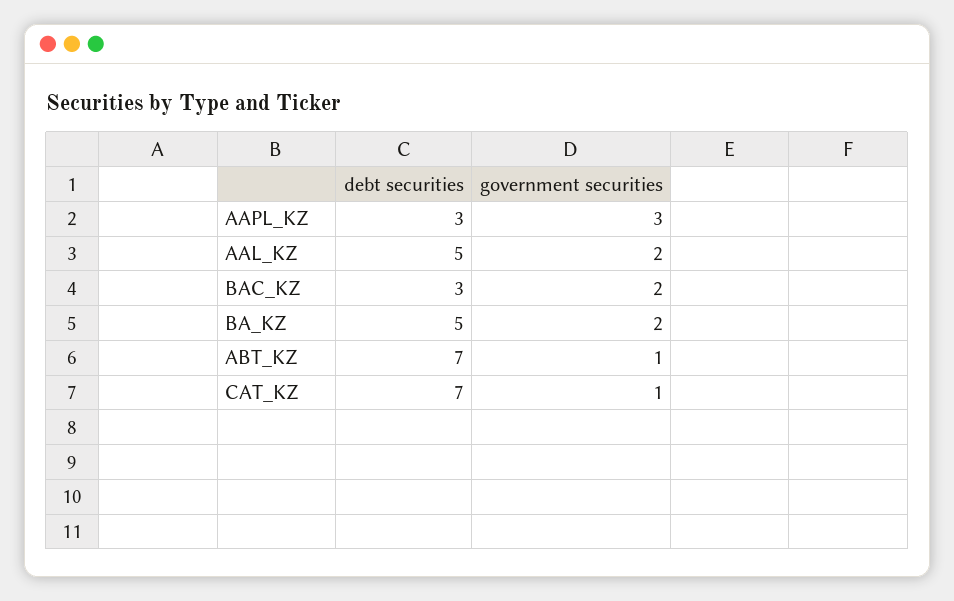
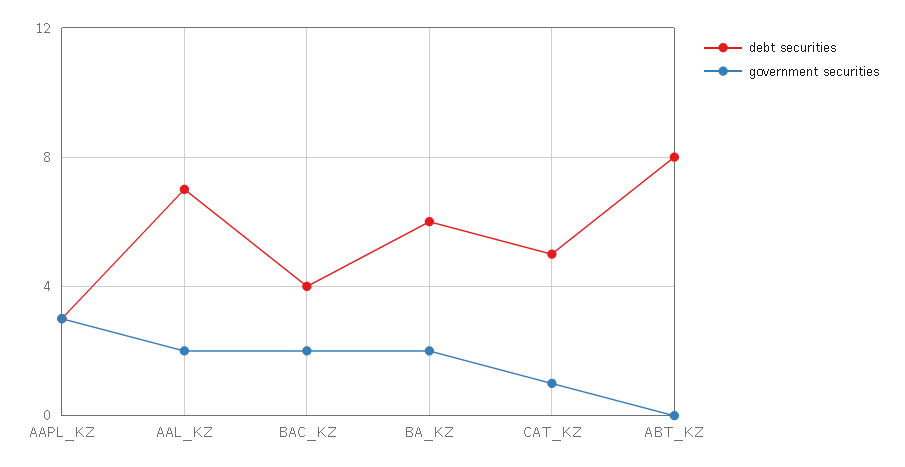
  {
    "debt securities": {
      "AAPL_KZ": 3,
-     "AAL_KZ": 5,
+     "AAL_KZ": 7,
-     "BAC_KZ": 3,
+     "BAC_KZ": 4,
-     "BA_KZ": 5,
+     "BA_KZ": 6,
-     "ABT_KZ": 7,
+     "ABT_KZ": 8,
-     "CAT_KZ": 7
+     "CAT_KZ": 5
    },
    "government securities": {
      "AAPL_KZ": 3,
      "AAL_KZ": 2,
      "BAC_KZ": 2,
      "BA_KZ": 2,
-     "ABT_KZ": 1,
+     "ABT_KZ": 0,
      "CAT_KZ": 1
    }
  }

